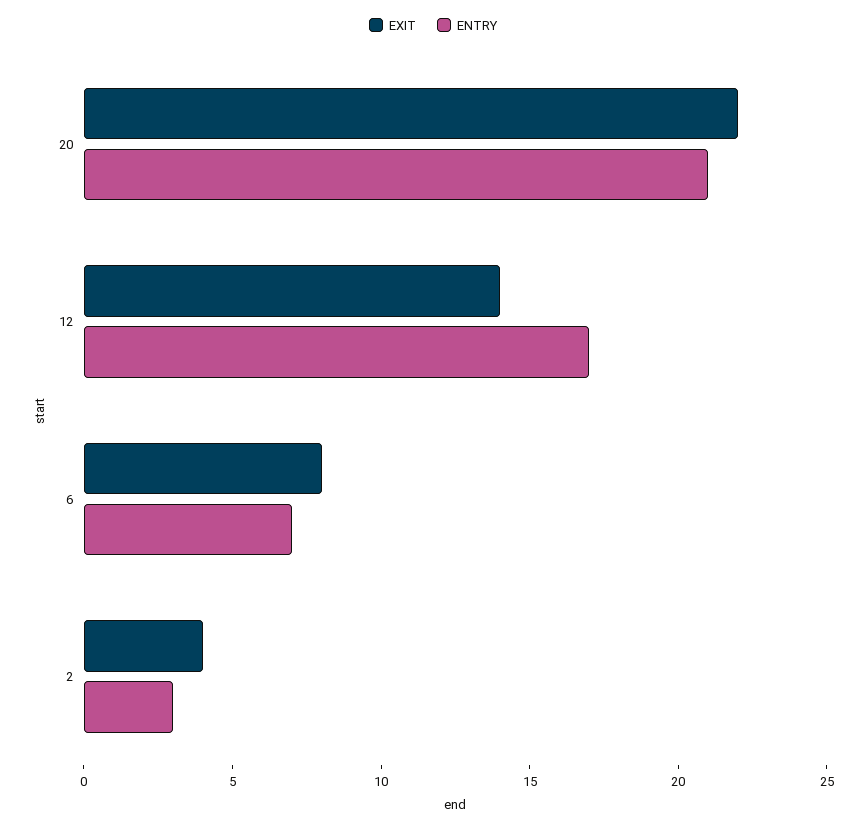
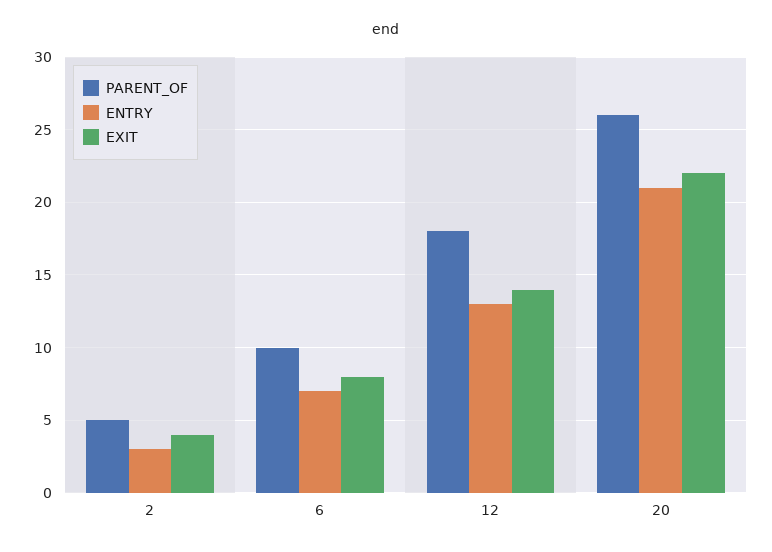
  {
    "EXIT": {
      "20": 22,
      "12": 14,
      "6": 8,
      "2": 4
    },
    "ENTRY": {
      "20": 21,
-     "12": 17,
+     "12": 13,
      "6": 7,
      "2": 3
-   }
+   },
+   "PARENT_OF": {
+     "2": 5,
+     "6": 10,
+     "12": 18,
+     "20": 26
+   }
  }

